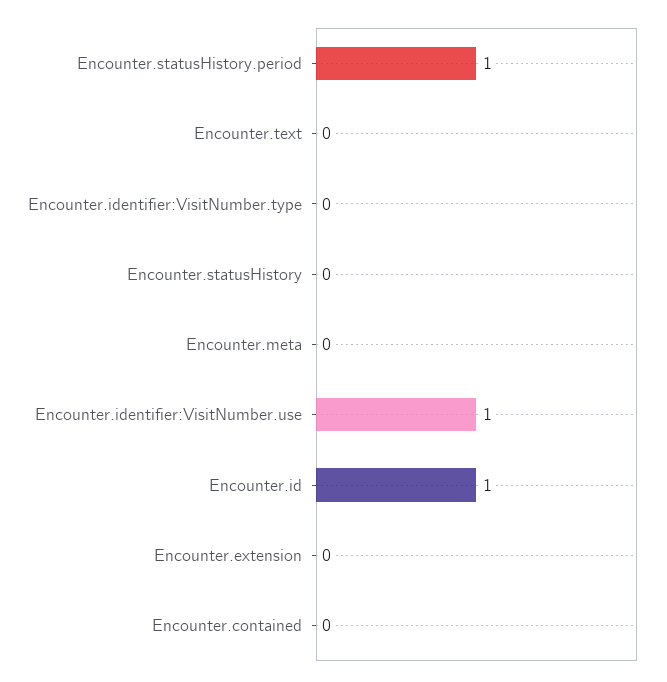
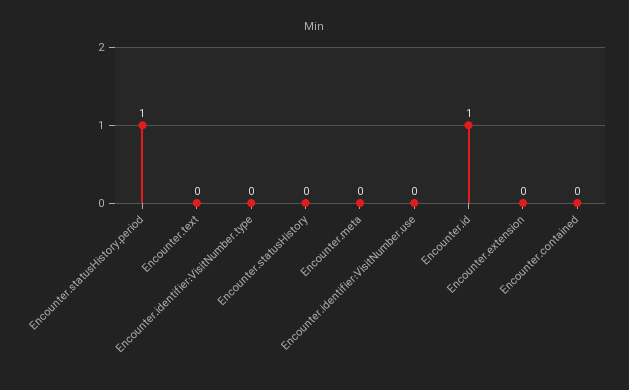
  {
    "Encounter.statusHistory.period": 1,
    "Encounter.text": 0,
    "Encounter.identifier:VisitNumber.type": 0,
    "Encounter.statusHistory": 0,
    "Encounter.meta": 0,
-   "Encounter.identifier:VisitNumber.use": 1,
+   "Encounter.identifier:VisitNumber.use": 0,
    "Encounter.id": 1,
    "Encounter.extension": 0,
    "Encounter.contained": 0
  }

